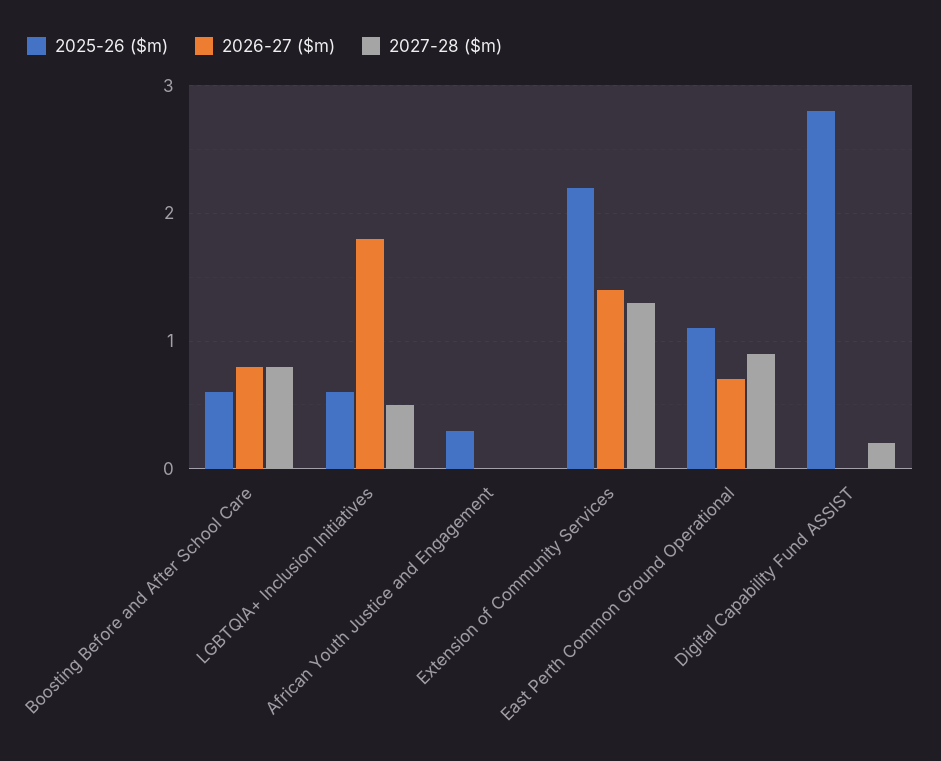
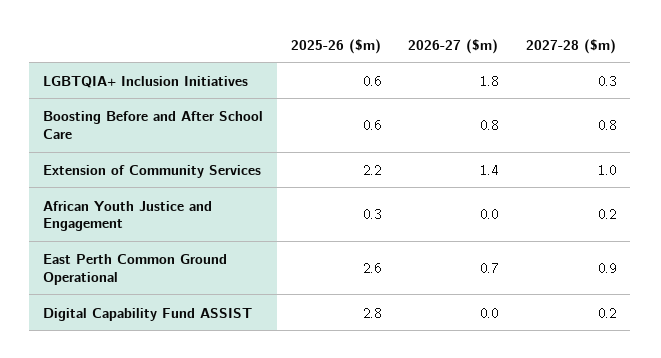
  {
    "2025-26 ($m)": {
      "Boosting Before and After School Care": 0.6,
      "LGBTQIA+ Inclusion Initiatives": 0.6,
      "African Youth Justice and Engagement": 0.3,
      "Extension of Community Services": 2.2,
-     "East Perth Common Ground Operational": 1.1,
+     "East Perth Common Ground Operational": 2.6,
      "Digital Capability Fund ASSIST": 2.8
    },
    "2026-27 ($m)": {
      "Boosting Before and After School Care": 0.8,
      "LGBTQIA+ Inclusion Initiatives": 1.8,
      "African Youth Justice and Engagement": 0,
      "Extension of Community Services": 1.4,
      "East Perth Common Ground Operational": 0.7,
      "Digital Capability Fund ASSIST": 0
    },
    "2027-28 ($m)": {
      "Boosting Before and After School Care": 0.8,
-     "LGBTQIA+ Inclusion Initiatives": 0.5,
+     "LGBTQIA+ Inclusion Initiatives": 0.3,
-     "African Youth Justice and Engagement": 0,
+     "African Youth Justice and Engagement": 0.2,
-     "Extension of Community Services": 1.3,
+     "Extension of Community Services": 1,
      "East Perth Common Ground Operational": 0.9,
      "Digital Capability Fund ASSIST": 0.2
    }
  }

